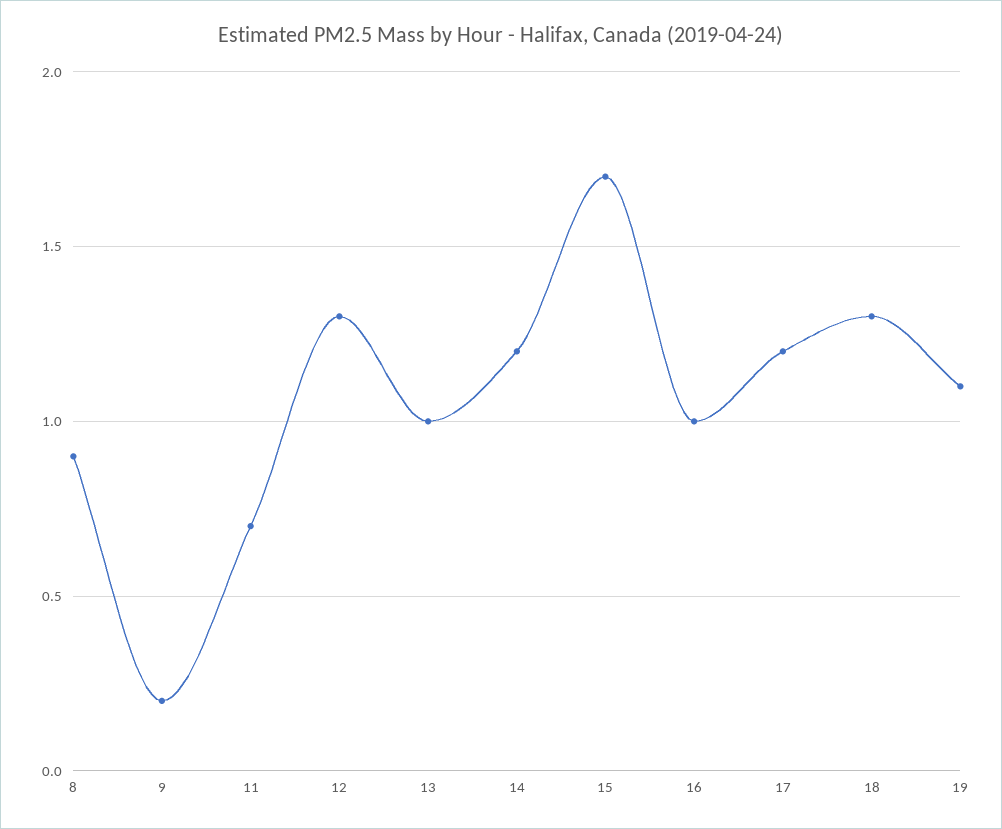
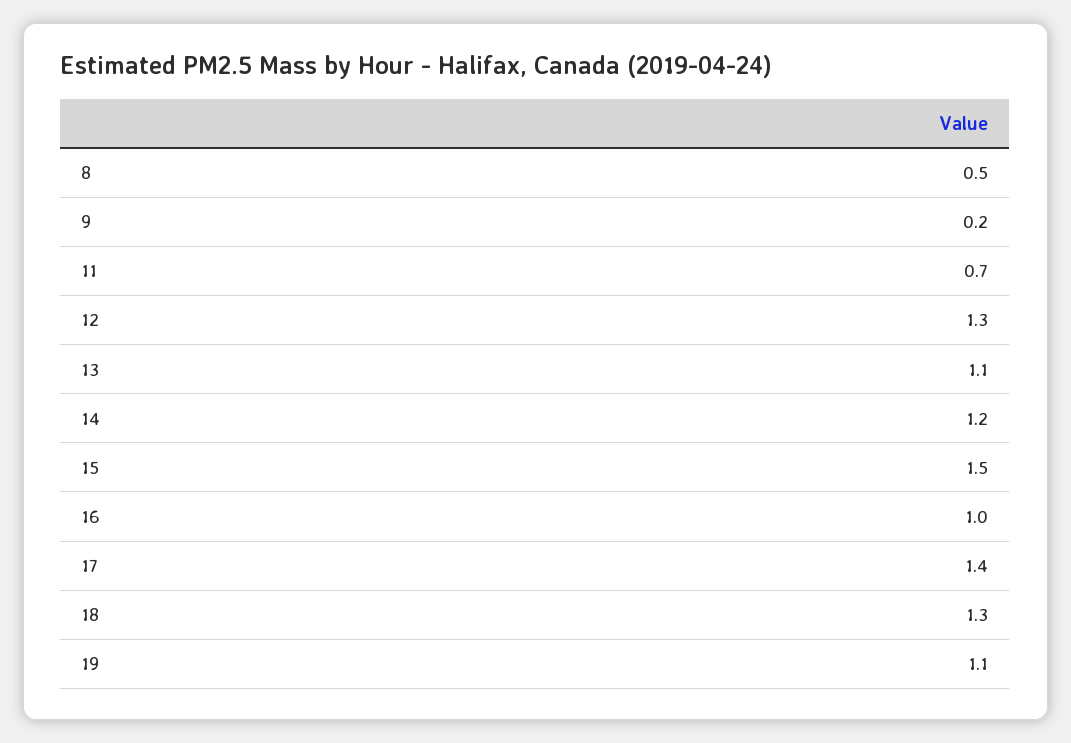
  {
-   "8": 0.9,
+   "8": 0.5,
    "9": 0.2,
    "11": 0.7,
    "12": 1.3,
-   "13": 1,
+   "13": 1.1,
    "14": 1.2,
-   "15": 1.7,
+   "15": 1.5,
    "16": 1,
-   "17": 1.2,
+   "17": 1.4,
    "18": 1.3,
    "19": 1.1
  }

